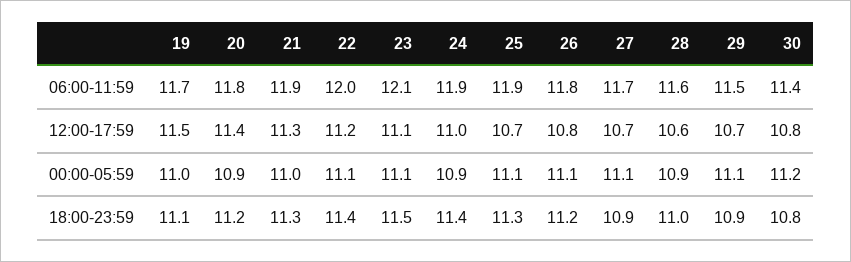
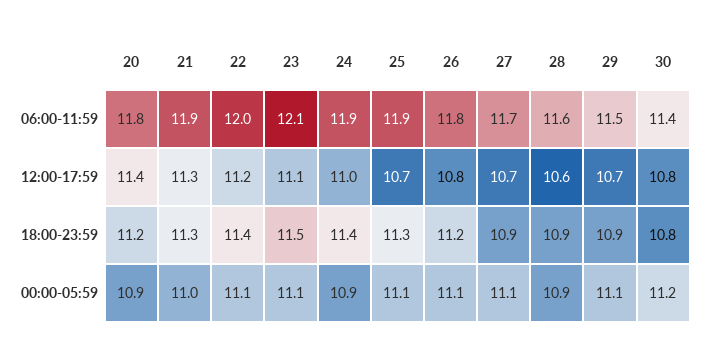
  {
-   "19": {
-     "06:00-11:59": 11.7,
-     "12:00-17:59": 11.5,
-     "00:00-05:59": 11,
-     "18:00-23:59": 11.1
-   },
    "20": {
      "06:00-11:59": 11.8,
      "12:00-17:59": 11.4,
      "00:00-05:59": 10.9,
      "18:00-23:59": 11.2
    },
    "21": {
      "06:00-11:59": 11.9,
      "12:00-17:59": 11.3,
      "00:00-05:59": 11,
      "18:00-23:59": 11.3
    },
    "22": {
      "06:00-11:59": 12,
      "12:00-17:59": 11.2,
      "00:00-05:59": 11.1,
      "18:00-23:59": 11.4
    },
    "23": {
      "06:00-11:59": 12.1,
      "12:00-17:59": 11.1,
      "00:00-05:59": 11.1,
      "18:00-23:59": 11.5
    },
    "24": {
      "06:00-11:59": 11.9,
      "12:00-17:59": 11,
      "00:00-05:59": 10.9,
      "18:00-23:59": 11.4
    },
    "25": {
      "06:00-11:59": 11.9,
      "12:00-17:59": 10.7,
      "00:00-05:59": 11.1,
      "18:00-23:59": 11.3
    },
    "26": {
      "06:00-11:59": 11.8,
      "12:00-17:59": 10.8,
      "00:00-05:59": 11.1,
      "18:00-23:59": 11.2
    },
    "27": {
      "06:00-11:59": 11.7,
      "12:00-17:59": 10.7,
      "00:00-05:59": 11.1,
      "18:00-23:59": 10.9
    },
    "28": {
      "06:00-11:59": 11.6,
      "12:00-17:59": 10.6,
      "00:00-05:59": 10.9,
-     "18:00-23:59": 11
+     "18:00-23:59": 10.9
    },
    "29": {
      "06:00-11:59": 11.5,
      "12:00-17:59": 10.7,
      "00:00-05:59": 11.1,
      "18:00-23:59": 10.9
    },
    "30": {
      "06:00-11:59": 11.4,
      "12:00-17:59": 10.8,
      "00:00-05:59": 11.2,
      "18:00-23:59": 10.8
    }
  }

